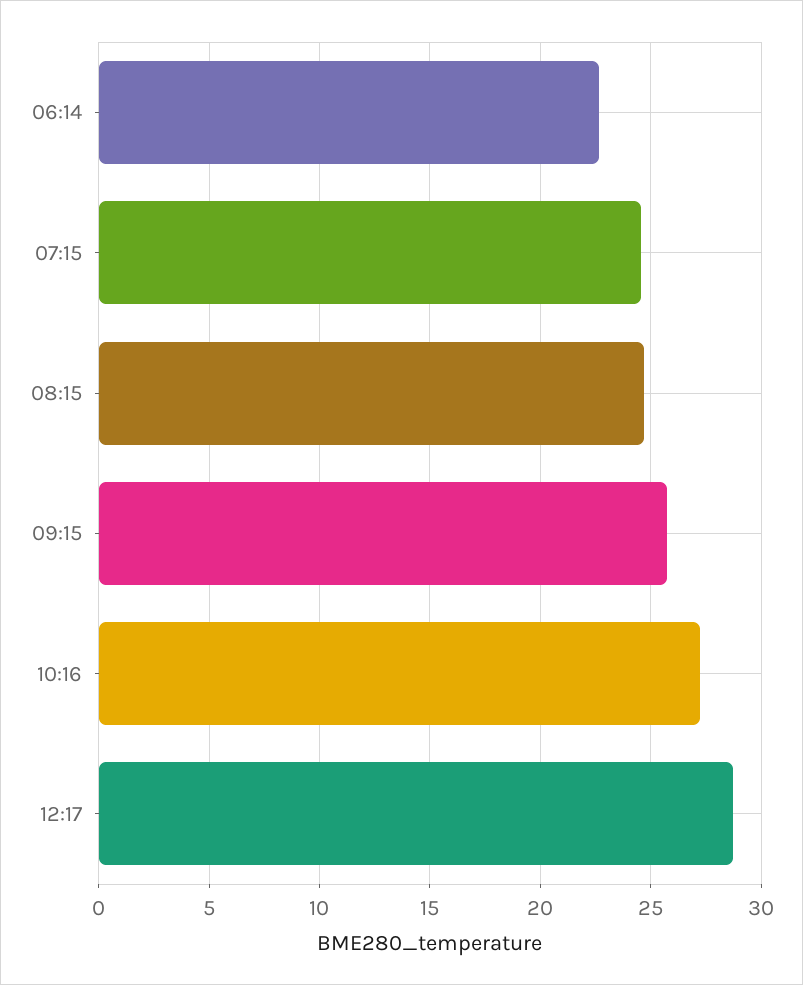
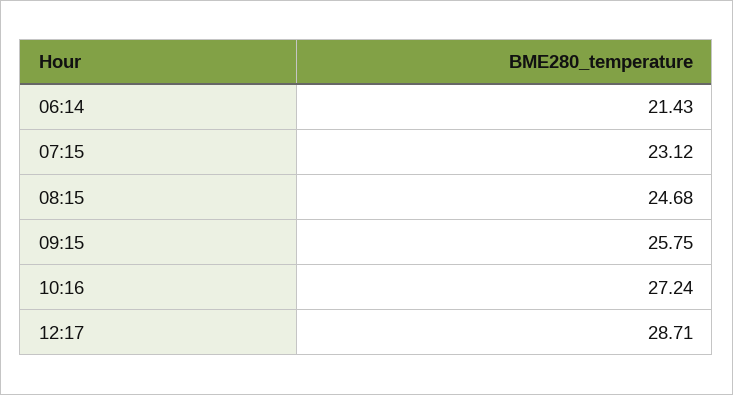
  {
-   "06:14": 22.5,
+   "06:14": 21.43,
-   "07:15": 24.5,
+   "07:15": 23.12,
    "08:15": 24.68,
    "09:15": 25.75,
    "10:16": 27.24,
    "12:17": 28.71
  }

